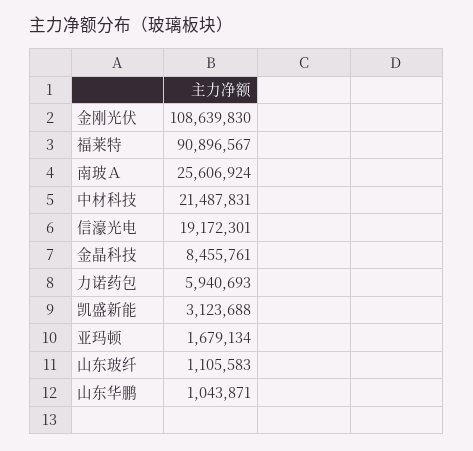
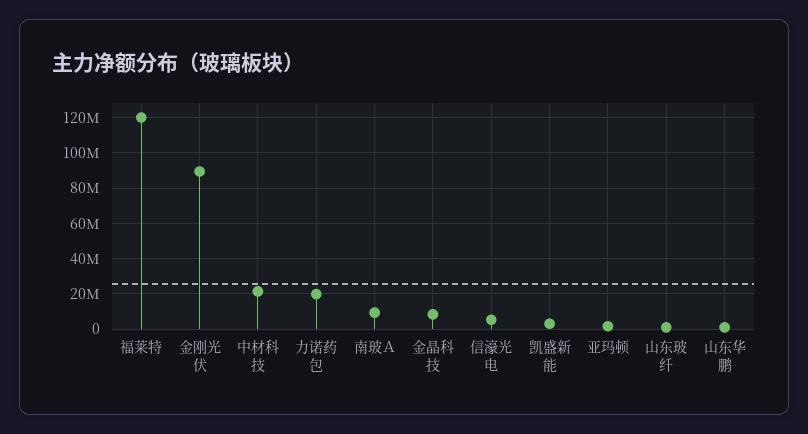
  {
-   "金刚光伏": 108639830,
+   "金刚光伏": 90000000,
-   "福莱特": 90896567,
+   "福莱特": 120000000,
-   "南玻Ａ": 25606924,
+   "南玻Ａ": 10000000,
    "中材科技": 21487831,
-   "信濠光电": 19172301,
+   "信濠光电": 5000000,
    "金晶科技": 8455761,
-   "力诺药包": 5940693,
+   "力诺药包": 20000000,
    "凯盛新能": 3123688,
    "亚玛顿": 1679134,
    "山东玻纤": 1105583,
    "山东华鹏": 1043871
  }

